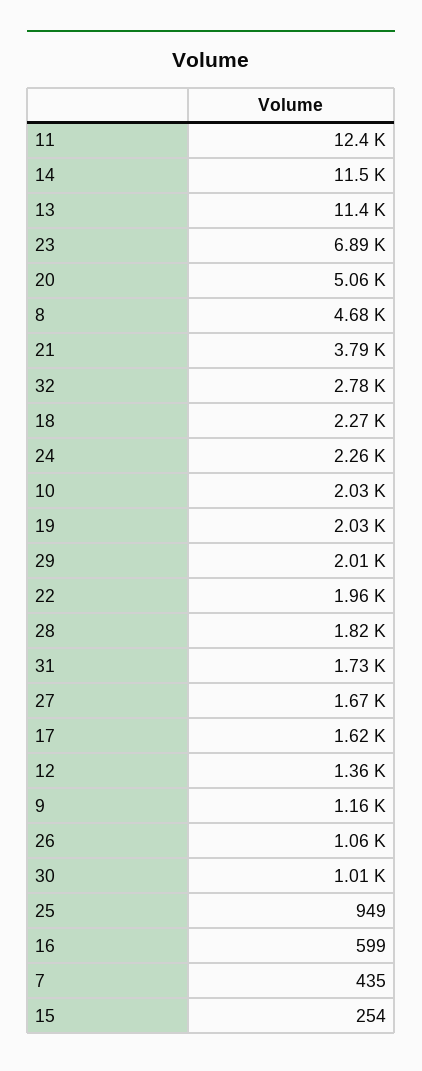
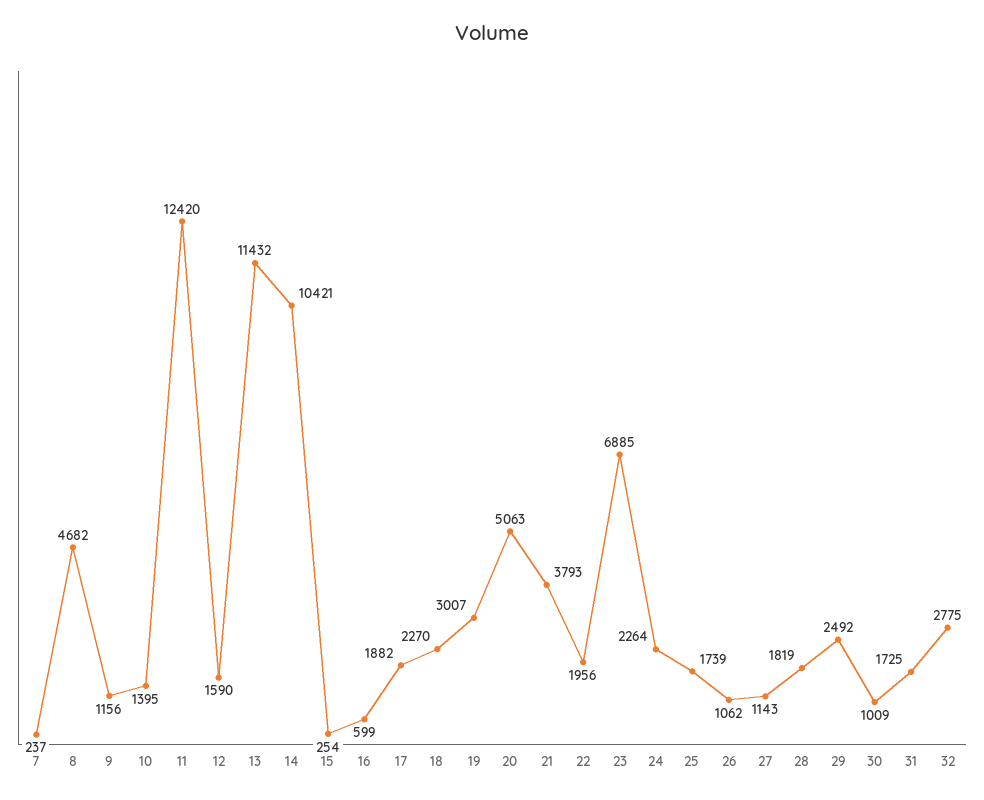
  {
    "11": 12420,
-   "14": 11500,
+   "14": 10421,
    "13": 11432,
    "23": 6885,
    "20": 5063,
    "8": 4682,
    "21": 3793,
    "32": 2775,
    "18": 2270,
    "24": 2264,
-   "10": 2030,
+   "10": 1395,
-   "19": 2030,
+   "19": 3007,
-   "29": 2010,
+   "29": 2492,
    "22": 1956,
    "28": 1819,
    "31": 1725,
-   "27": 1670,
+   "27": 1143,
-   "17": 1620,
+   "17": 1882,
-   "12": 1360,
+   "12": 1590,
    "9": 1156,
    "26": 1062,
    "30": 1009,
-   "25": 949,
+   "25": 1739,
    "16": 599,
-   "7": 435,
+   "7": 237,
    "15": 254
  }

